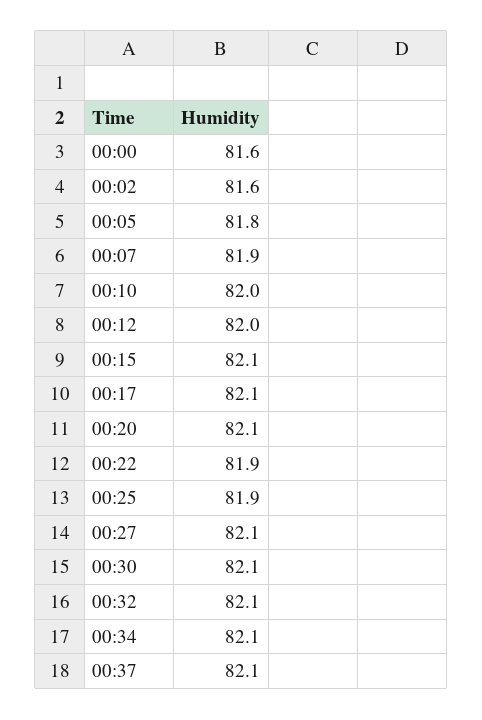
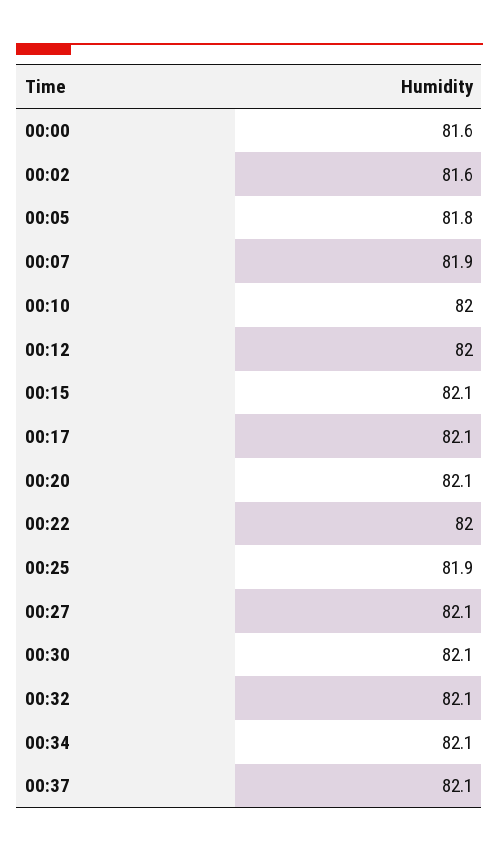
  {
    "00:00": 81.6,
    "00:02": 81.6,
    "00:05": 81.8,
    "00:07": 81.9,
    "00:10": 82,
    "00:12": 82,
    "00:15": 82.1,
    "00:17": 82.1,
    "00:20": 82.1,
-   "00:22": 81.9,
+   "00:22": 82,
    "00:25": 81.9,
    "00:27": 82.1,
    "00:30": 82.1,
    "00:32": 82.1,
    "00:34": 82.1,
    "00:37": 82.1
  }

